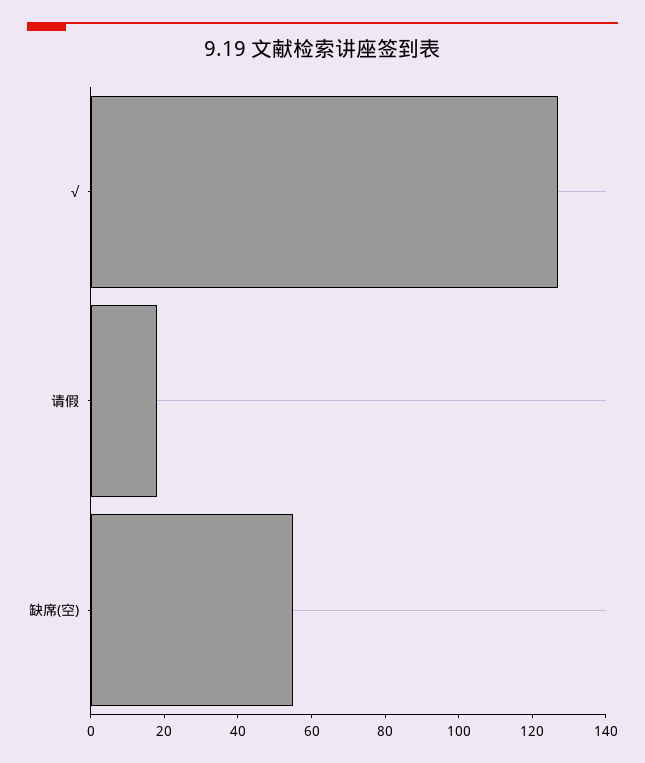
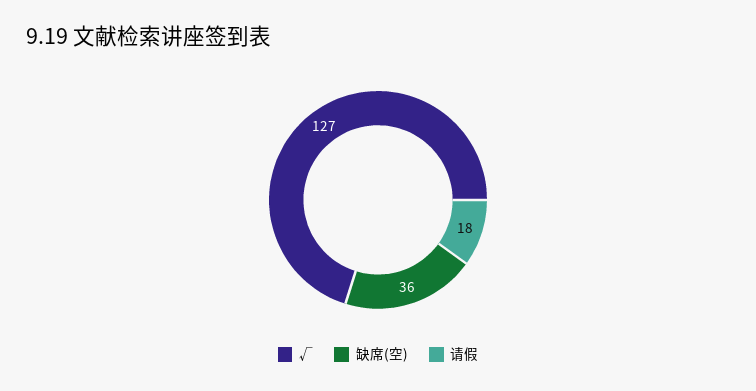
  {
    "√": 127,
    "请假": 18,
-   "缺席(空)": 55
+   "缺席(空)": 36
  }

